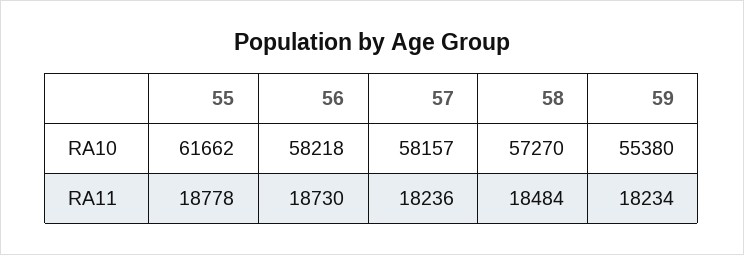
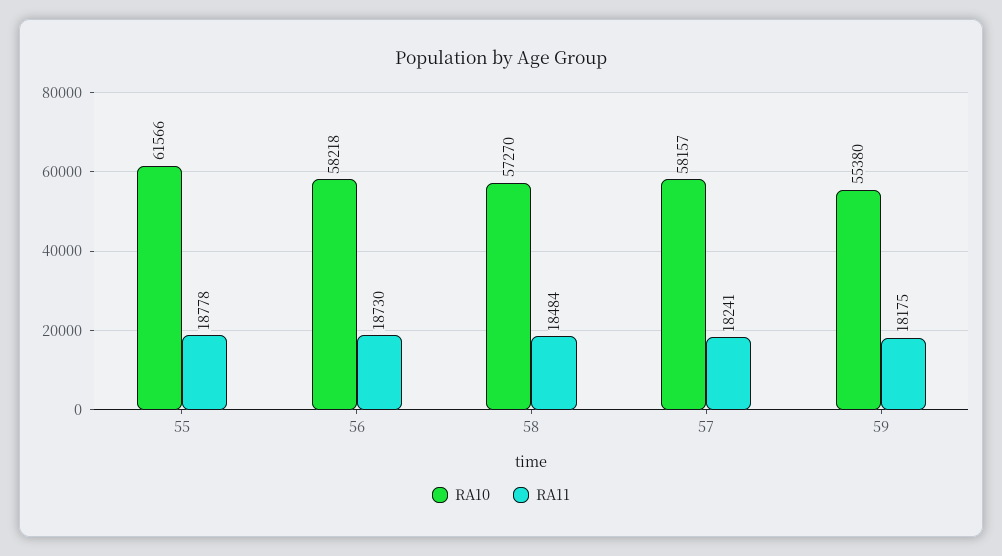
  {
    "RA10": {
-     "55": 61662,
+     "55": 61566,
      "56": 58218,
      "57": 58157,
      "58": 57270,
      "59": 55380
    },
    "RA11": {
      "55": 18778,
      "56": 18730,
-     "57": 18236,
+     "57": 18241,
      "58": 18484,
-     "59": 18234
+     "59": 18175
    }
  }

